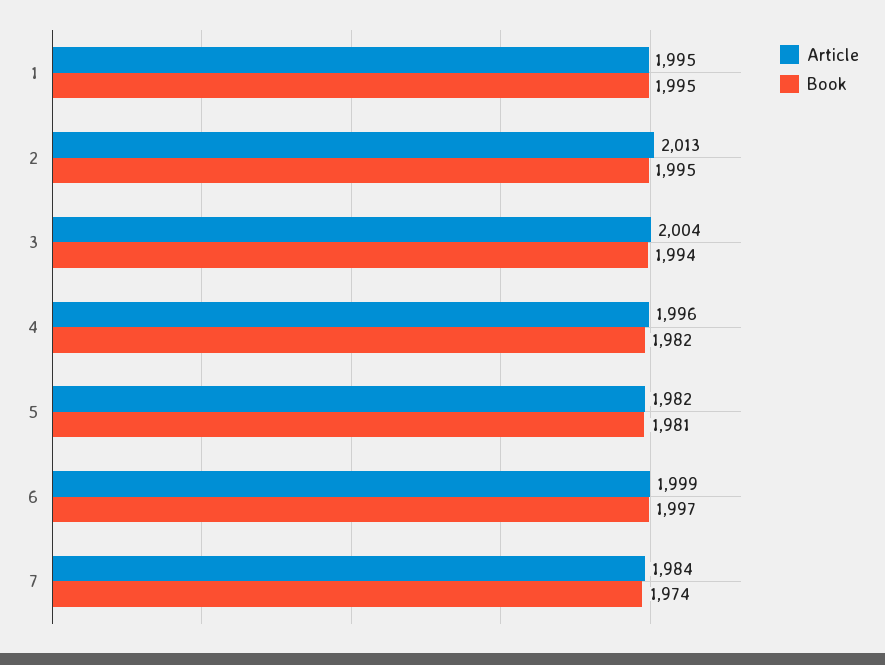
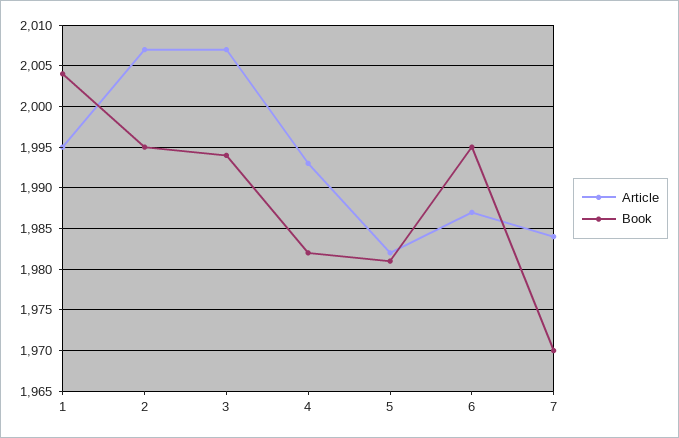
  {
    "Article": {
      "1": 1995,
-     "2": 2013,
+     "2": 2007,
-     "3": 2004,
+     "3": 2007,
-     "4": 1996,
+     "4": 1993,
      "5": 1982,
-     "6": 1999,
+     "6": 1987,
      "7": 1984
    },
    "Book": {
-     "1": 1995,
+     "1": 2004,
      "2": 1995,
      "3": 1994,
      "4": 1982,
      "5": 1981,
-     "6": 1997,
+     "6": 1995,
-     "7": 1974
+     "7": 1970
    }
  }

